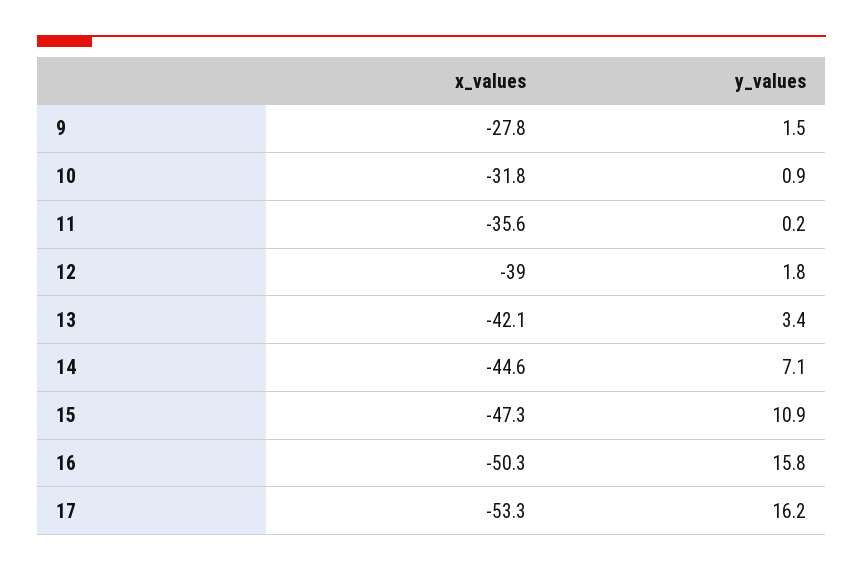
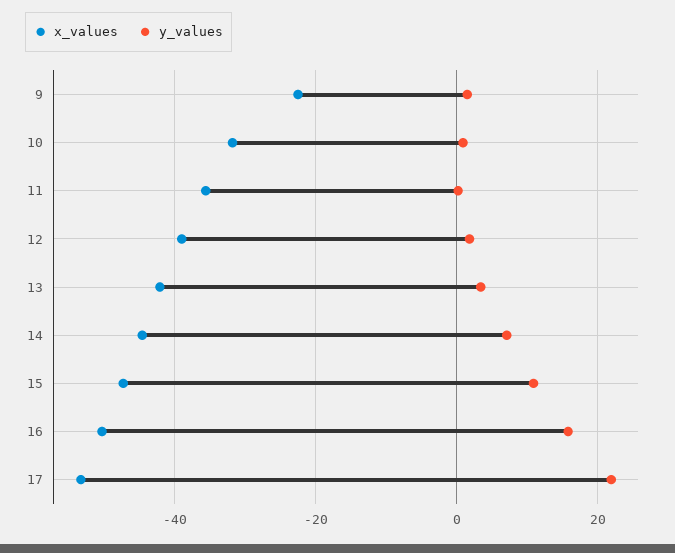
  {
    "x_values": {
-     "9": -27.8,
+     "9": -22,
      "10": -31.8,
      "11": -35.6,
      "12": -39,
      "13": -42.1,
      "14": -44.6,
      "15": -47.3,
      "16": -50.3,
      "17": -53.3
    },
    "y_values": {
      "9": 1.5,
      "10": 0.9,
      "11": 0.2,
      "12": 1.8,
      "13": 3.4,
      "14": 7.1,
      "15": 10.9,
      "16": 15.8,
-     "17": 16.2
+     "17": 22
    }
  }

